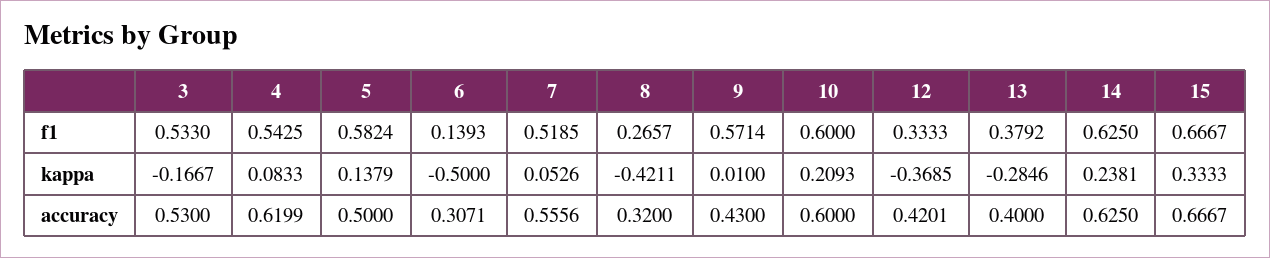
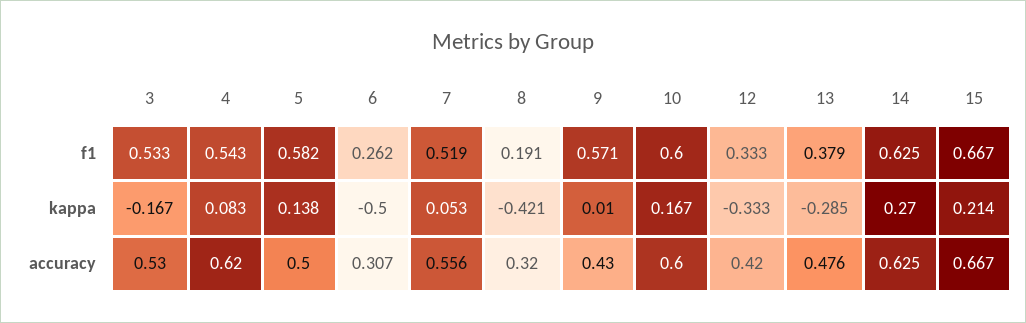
  {
    "3": {
      "f1": 0.533,
      "kappa": -0.1667,
      "accuracy": 0.53
    },
    "4": {
      "f1": 0.5425,
      "kappa": 0.0833,
      "accuracy": 0.6199
    },
    "5": {
      "f1": 0.5824,
      "kappa": 0.1379,
      "accuracy": 0.5
    },
    "6": {
-     "f1": 0.1393,
+     "f1": 0.262,
      "kappa": -0.5,
      "accuracy": 0.3071
    },
    "7": {
      "f1": 0.5185,
      "kappa": 0.0526,
      "accuracy": 0.5556
    },
    "8": {
-     "f1": 0.2657,
+     "f1": 0.191,
      "kappa": -0.4211,
      "accuracy": 0.32
    },
    "9": {
      "f1": 0.5714,
      "kappa": 0.01,
      "accuracy": 0.43
    },
    "10": {
      "f1": 0.6,
-     "kappa": 0.2093,
+     "kappa": 0.167,
      "accuracy": 0.6
    },
    "12": {
      "f1": 0.3333,
-     "kappa": -0.3685,
+     "kappa": -0.333,
      "accuracy": 0.4201
    },
    "13": {
      "f1": 0.3792,
      "kappa": -0.2846,
-     "accuracy": 0.4
+     "accuracy": 0.476
    },
    "14": {
      "f1": 0.625,
-     "kappa": 0.2381,
+     "kappa": 0.27,
      "accuracy": 0.625
    },
    "15": {
      "f1": 0.6667,
-     "kappa": 0.3333,
+     "kappa": 0.214,
      "accuracy": 0.6667
    }
  }

